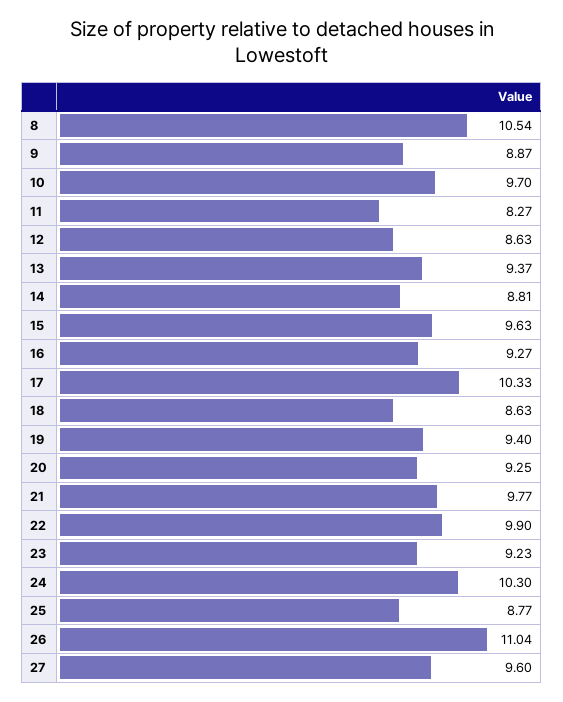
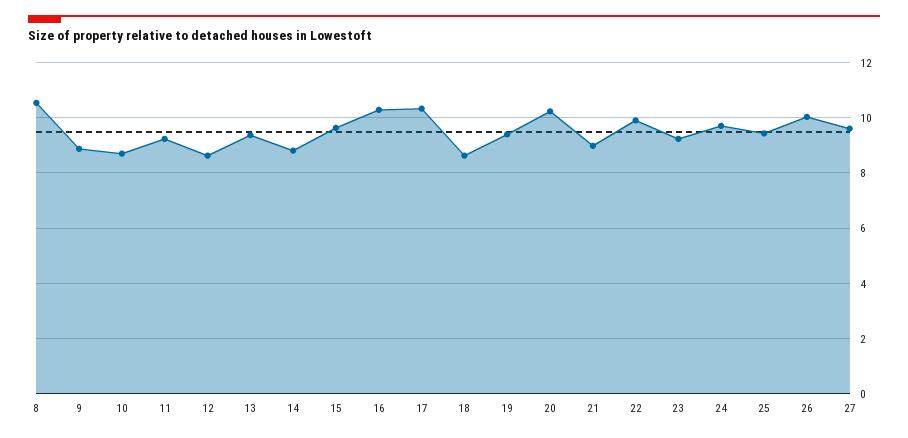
  {
    "8": 10.54,
    "9": 8.87,
-   "10": 9.7,
+   "10": 8.75,
-   "11": 8.27,
+   "11": 9.25,
    "12": 8.63,
    "13": 9.37,
    "14": 8.81,
    "15": 9.63,
-   "16": 9.27,
+   "16": 10.25,
    "17": 10.33,
    "18": 8.63,
    "19": 9.4,
-   "20": 9.25,
+   "20": 10.25,
-   "21": 9.77,
+   "21": 9,
    "22": 9.9,
    "23": 9.23,
-   "24": 10.3,
+   "24": 9.75,
-   "25": 8.77,
+   "25": 9.5,
-   "26": 11.04,
+   "26": 10,
    "27": 9.6
  }

